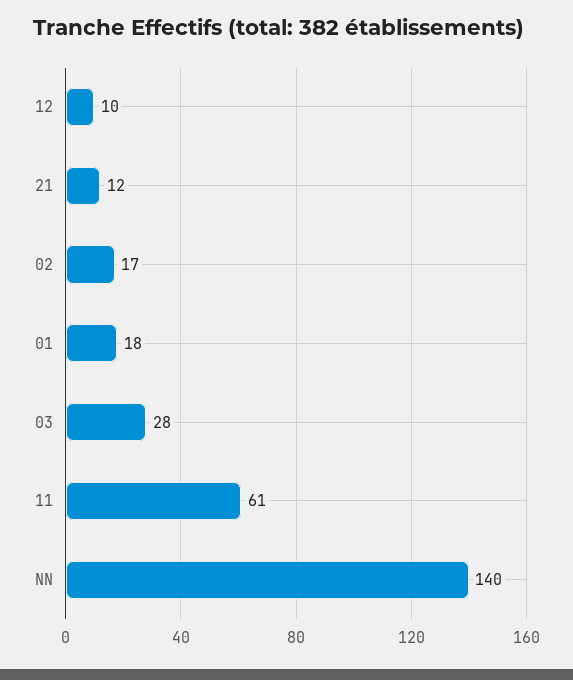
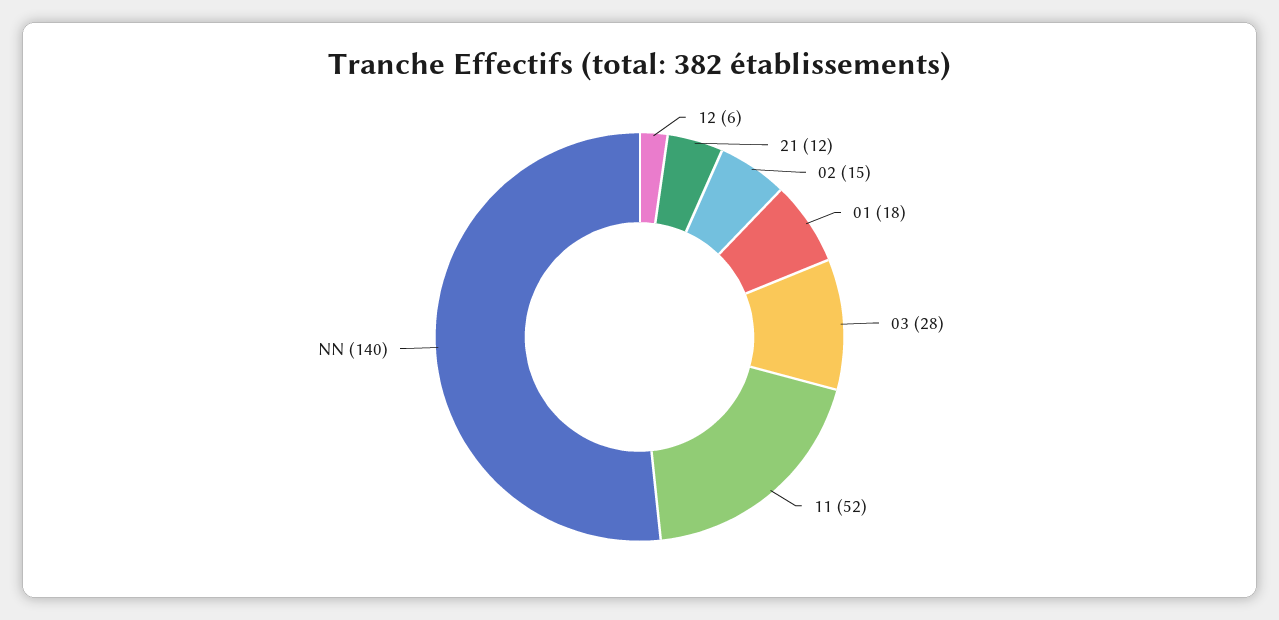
  {
-   "12": 10,
+   "12": 6,
    "21": 12,
-   "02": 17,
+   "02": 15,
    "01": 18,
    "03": 28,
-   "11": 61,
+   "11": 52,
    "NN": 140
  }

